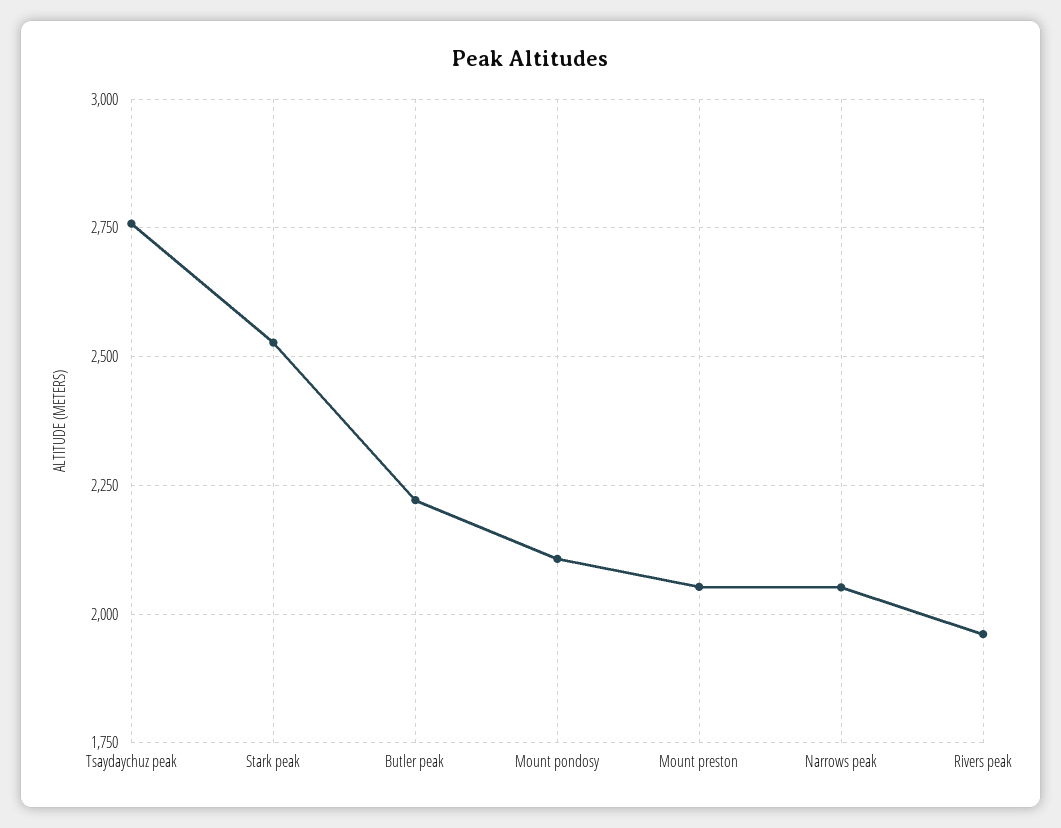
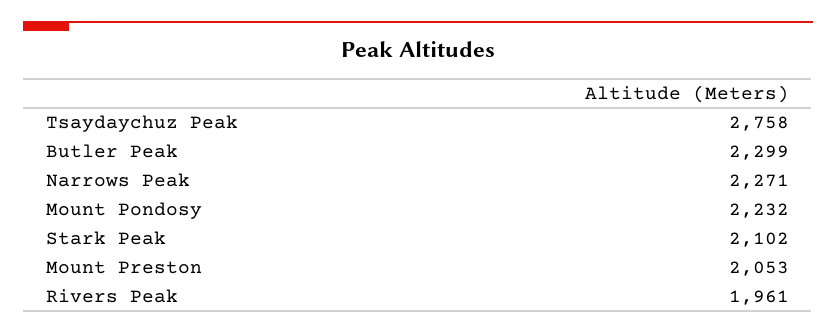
  {
    "Tsaydaychuz peak": 2758,
-   "Stark peak": 2525,
+   "Stark peak": 2102,
-   "Butler peak": 2225,
+   "Butler peak": 2299,
-   "Mount pondosy": 2100,
+   "Mount pondosy": 2232,
    "Mount preston": 2053,
-   "Narrows peak": 2050,
+   "Narrows peak": 2271,
    "Rivers peak": 1961
  }

